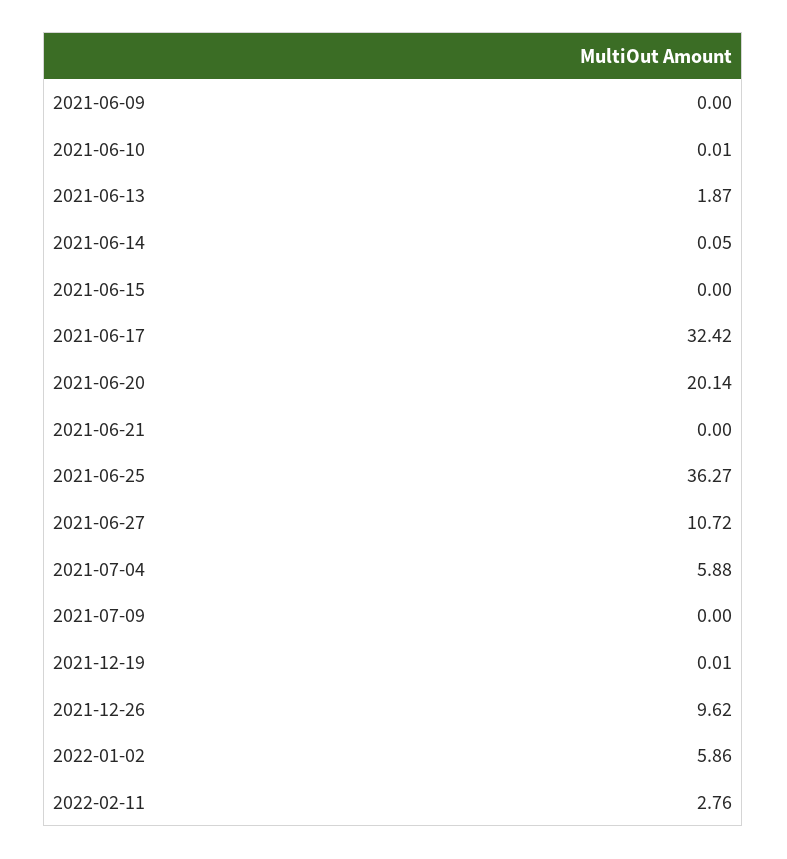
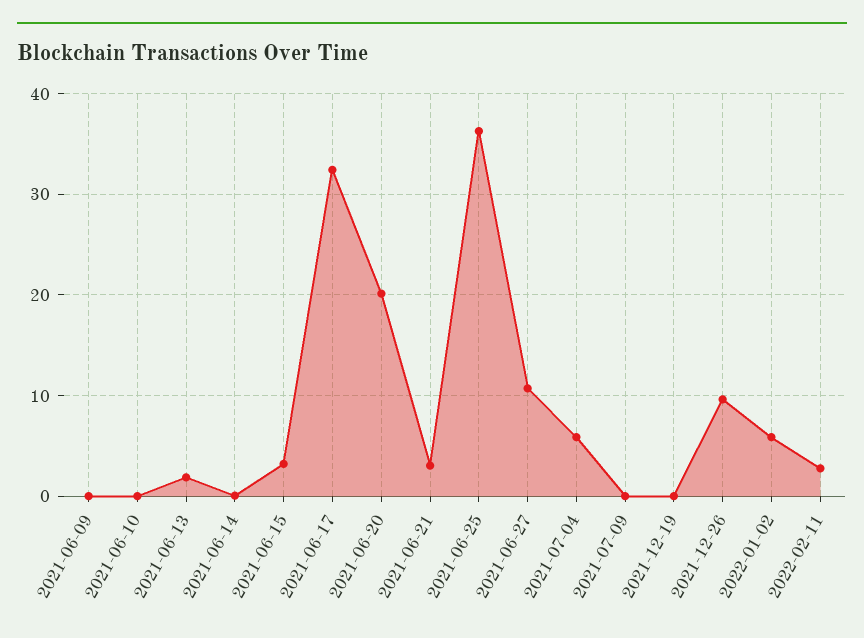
  {
    "2021-06-09": 0,
    "2021-06-10": 0.01,
    "2021-06-13": 1.87,
    "2021-06-14": 0.05,
-   "2021-06-15": 0,
+   "2021-06-15": 3,
    "2021-06-17": 32.42,
    "2021-06-20": 20.14,
-   "2021-06-21": 0,
+   "2021-06-21": 3,
    "2021-06-25": 36.27,
    "2021-06-27": 10.72,
    "2021-07-04": 5.88,
    "2021-07-09": 0,
    "2021-12-19": 0.01,
    "2021-12-26": 9.62,
    "2022-01-02": 5.86,
    "2022-02-11": 2.76
  }

